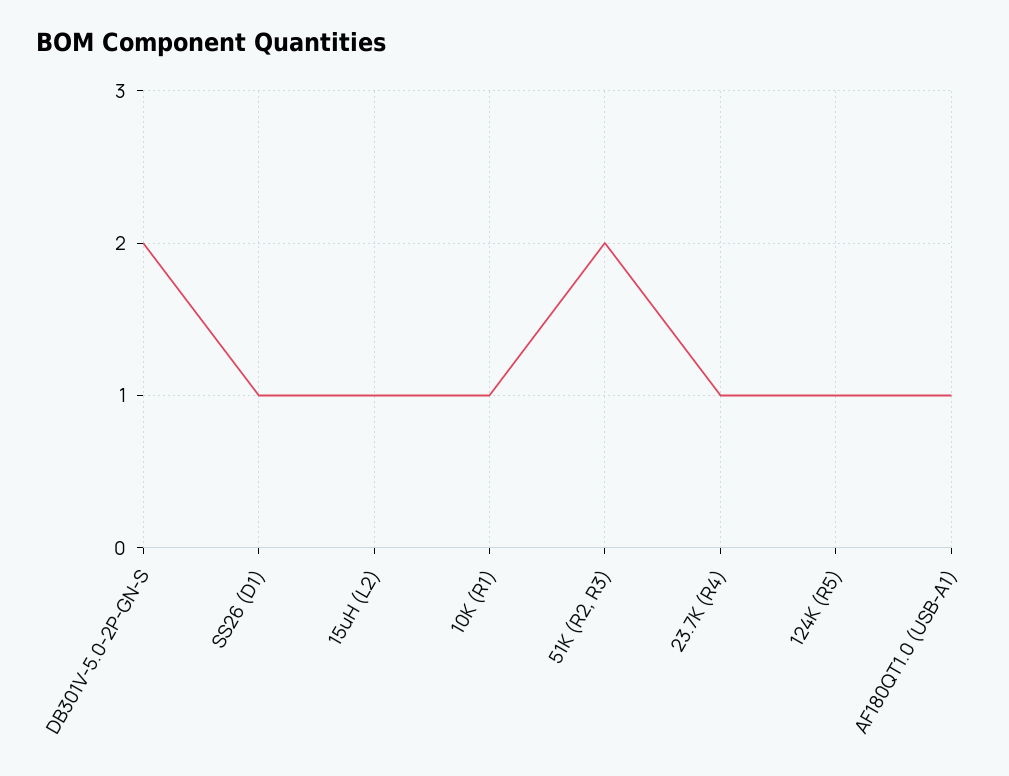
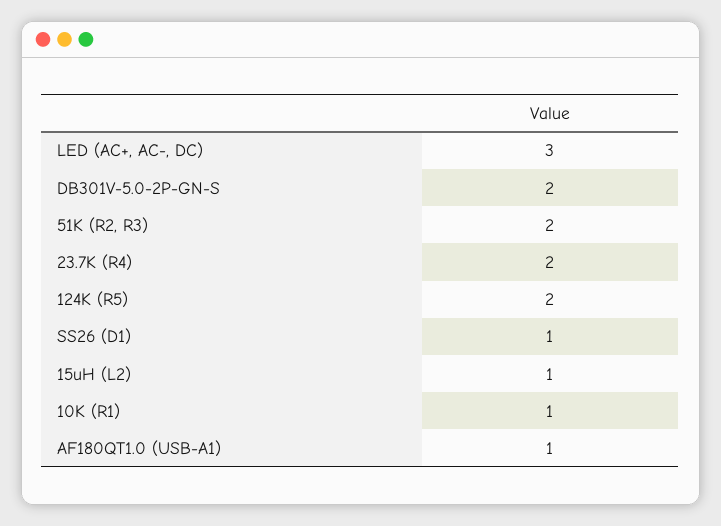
  {
    "DB301V-5.0-2P-GN-S": 2,
    "SS26 (D1)": 1,
    "15uH (L2)": 1,
    "10K (R1)": 1,
    "51K (R2, R3)": 2,
-   "23.7K (R4)": 1,
+   "23.7K (R4)": 2,
-   "124K (R5)": 1,
+   "124K (R5)": 2,
-   "AF180QT1.0 (USB-A1)": 1
+   "AF180QT1.0 (USB-A1)": 1,
+   "LED (AC+, AC-, DC)": 3
  }

